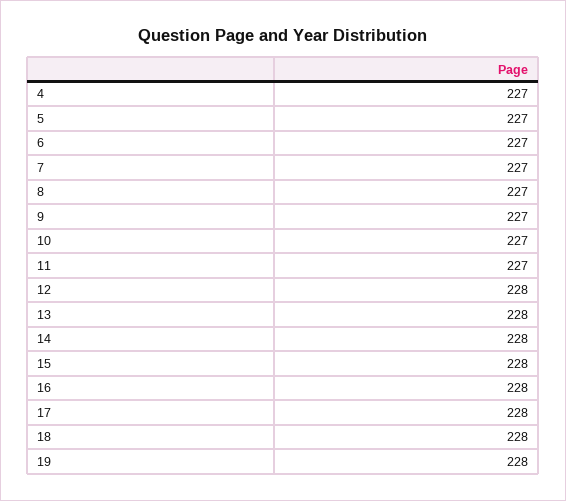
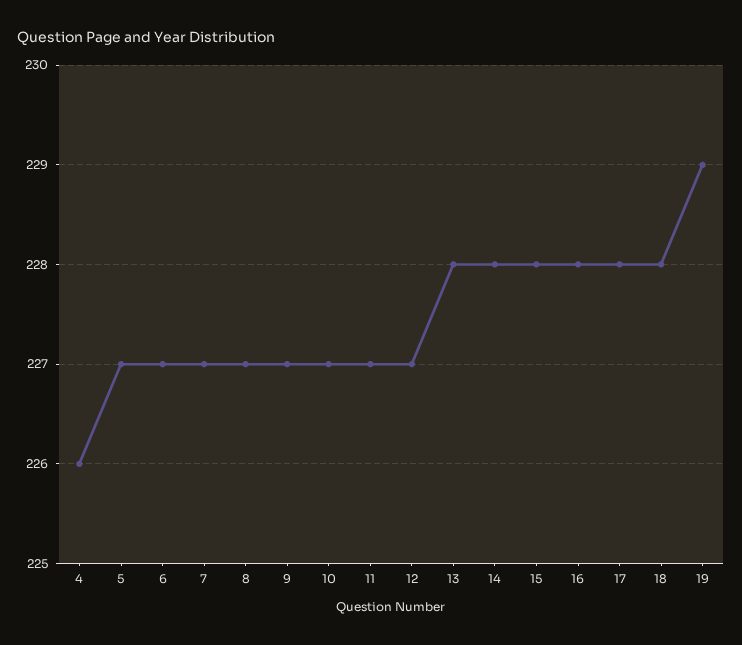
  {
-   "4": 227,
+   "4": 226,
    "5": 227,
    "6": 227,
    "7": 227,
    "8": 227,
    "9": 227,
    "10": 227,
    "11": 227,
-   "12": 228,
+   "12": 227,
    "13": 228,
    "14": 228,
    "15": 228,
    "16": 228,
    "17": 228,
    "18": 228,
-   "19": 228
+   "19": 229
  }

